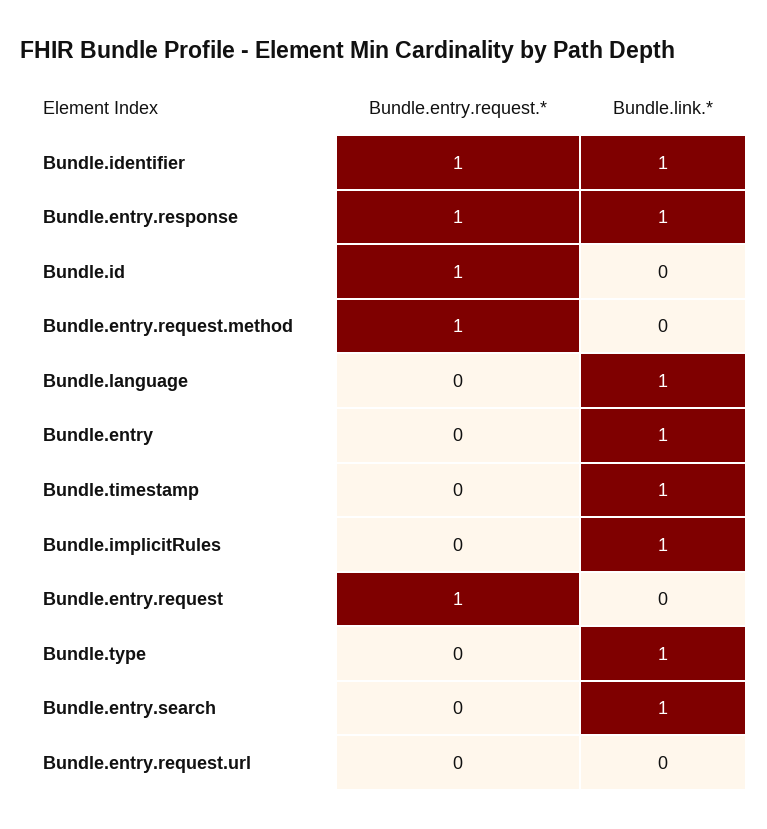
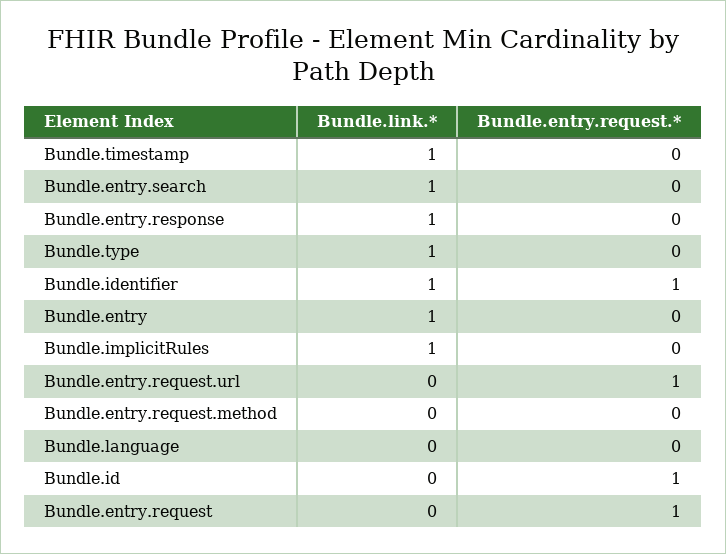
  {
    "Bundle.entry.request.*": {
      "Bundle.identifier": 1,
-     "Bundle.entry.response": 1,
+     "Bundle.entry.response": 0,
      "Bundle.id": 1,
-     "Bundle.entry.request.method": 1,
+     "Bundle.entry.request.method": 0,
      "Bundle.language": 0,
      "Bundle.entry": 0,
      "Bundle.timestamp": 0,
      "Bundle.implicitRules": 0,
      "Bundle.entry.request": 1,
      "Bundle.type": 0,
      "Bundle.entry.search": 0,
-     "Bundle.entry.request.url": 0
+     "Bundle.entry.request.url": 1
    },
    "Bundle.link.*": {
      "Bundle.identifier": 1,
      "Bundle.entry.response": 1,
      "Bundle.id": 0,
      "Bundle.entry.request.method": 0,
-     "Bundle.language": 1,
+     "Bundle.language": 0,
      "Bundle.entry": 1,
      "Bundle.timestamp": 1,
      "Bundle.implicitRules": 1,
      "Bundle.entry.request": 0,
      "Bundle.type": 1,
      "Bundle.entry.search": 1,
      "Bundle.entry.request.url": 0
    }
  }

